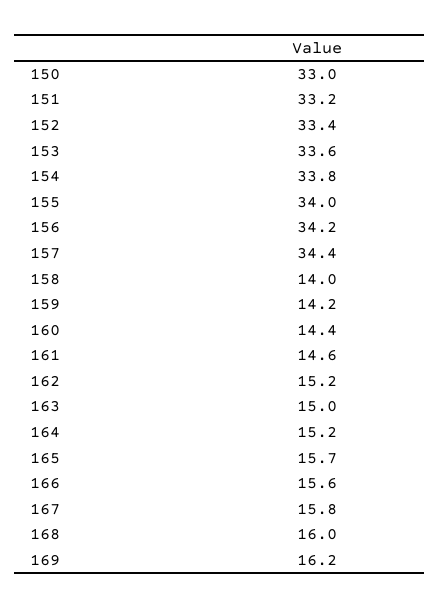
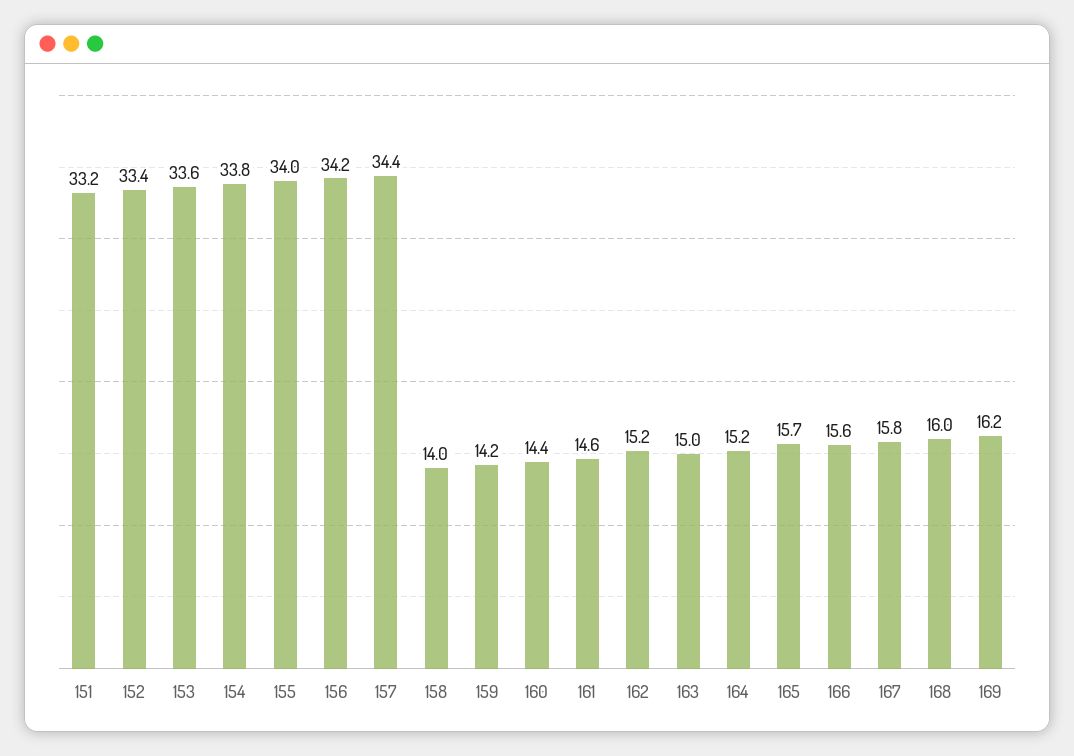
  {
-   "150": 33,
    "151": 33.2,
    "152": 33.4,
    "153": 33.6,
    "154": 33.8,
    "155": 34,
    "156": 34.2,
    "157": 34.4,
    "158": 14,
    "159": 14.2,
    "160": 14.4,
    "161": 14.6,
    "162": 15.2,
    "163": 15,
    "164": 15.2,
    "165": 15.7,
    "166": 15.6,
    "167": 15.8,
    "168": 16,
    "169": 16.2
  }

